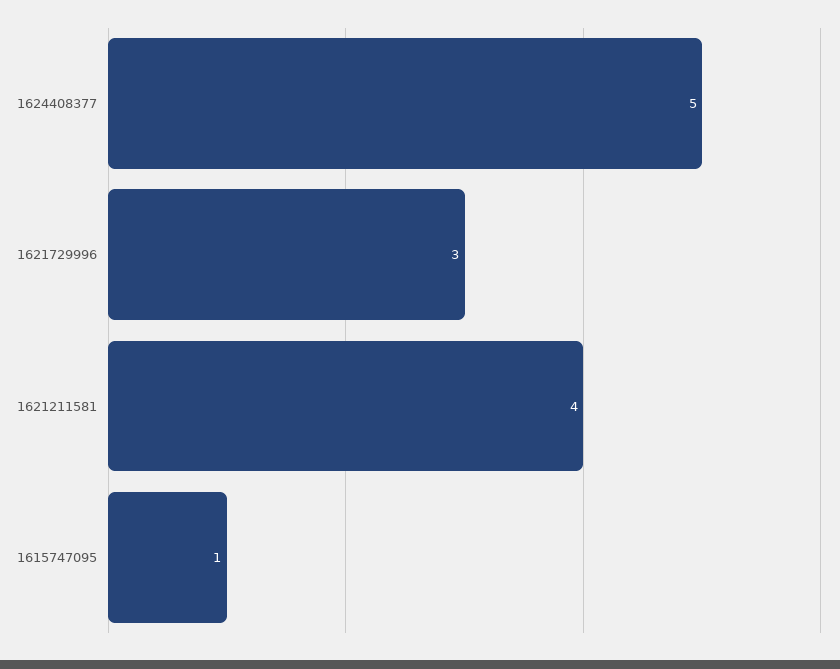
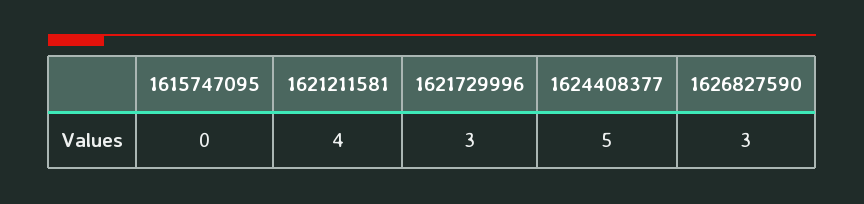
  {
    "1624408377": 5,
    "1621729996": 3,
    "1621211581": 4,
-   "1615747095": 1
+   "1615747095": 0,
+   "1626827590": 3
  }

